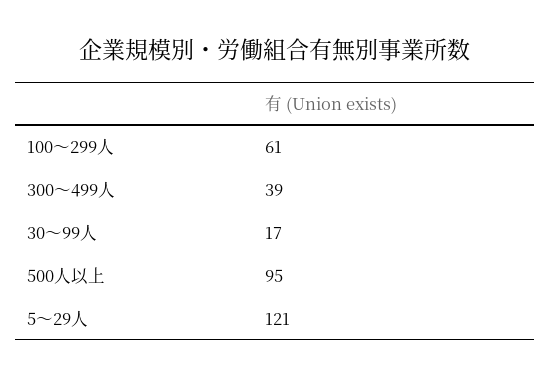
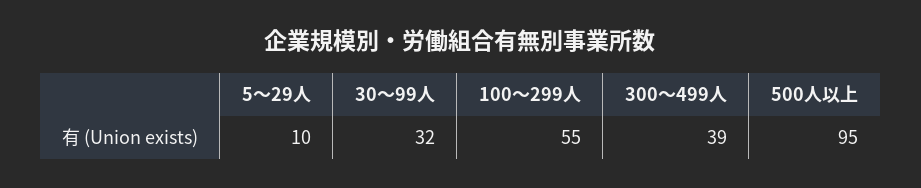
  {
-   "100～299人": 61,
+   "100～299人": 55,
    "300～499人": 39,
-   "30～99人": 17,
+   "30～99人": 32,
    "500人以上": 95,
-   "5～29人": 121
+   "5～29人": 10
  }

